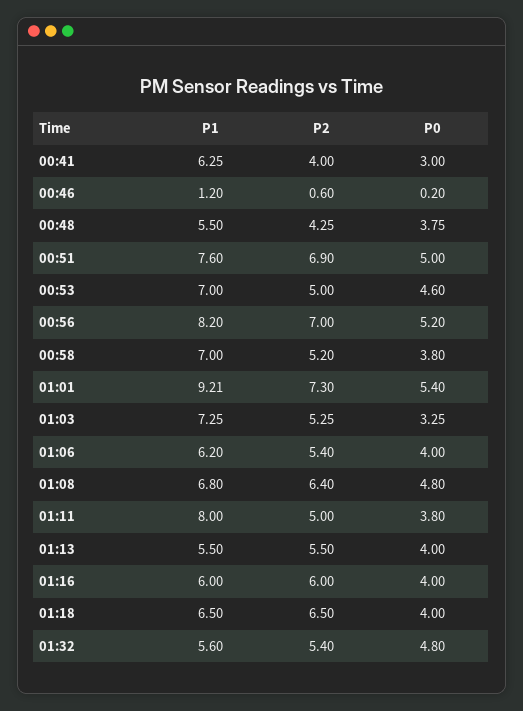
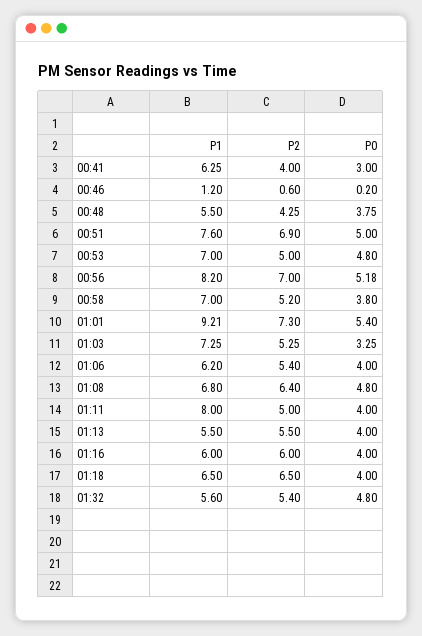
  {
    "P1": {
      "00:41": 6.25,
      "00:46": 1.2,
      "00:48": 5.5,
      "00:51": 7.6,
      "00:53": 7,
      "00:56": 8.2,
      "00:58": 7,
      "01:01": 9.21,
      "01:03": 7.25,
      "01:06": 6.2,
      "01:08": 6.8,
      "01:11": 8,
      "01:13": 5.5,
      "01:16": 6,
      "01:18": 6.5,
      "01:32": 5.6
    },
    "P2": {
      "00:41": 4,
      "00:46": 0.6,
      "00:48": 4.25,
      "00:51": 6.9,
      "00:53": 5,
      "00:56": 7,
      "00:58": 5.2,
      "01:01": 7.3,
      "01:03": 5.25,
      "01:06": 5.4,
      "01:08": 6.4,
      "01:11": 5,
      "01:13": 5.5,
      "01:16": 6,
      "01:18": 6.5,
      "01:32": 5.4
    },
    "P0": {
      "00:41": 3,
      "00:46": 0.2,
      "00:48": 3.75,
      "00:51": 5,
-     "00:53": 4.6,
+     "00:53": 4.8,
-     "00:56": 5.2,
+     "00:56": 5.18,
      "00:58": 3.8,
      "01:01": 5.4,
      "01:03": 3.25,
      "01:06": 4,
      "01:08": 4.8,
-     "01:11": 3.8,
+     "01:11": 4,
      "01:13": 4,
      "01:16": 4,
      "01:18": 4,
      "01:32": 4.8
    }
  }

